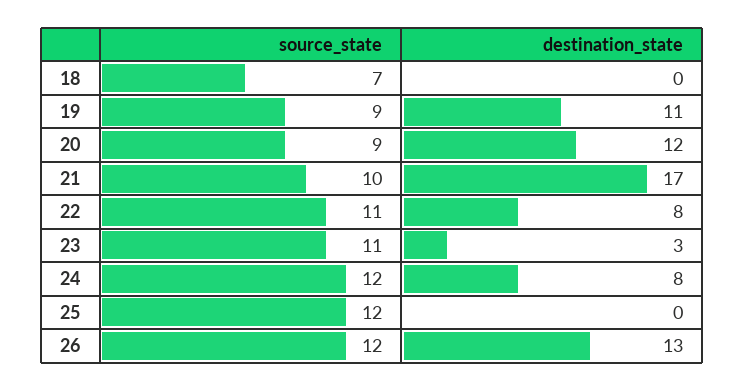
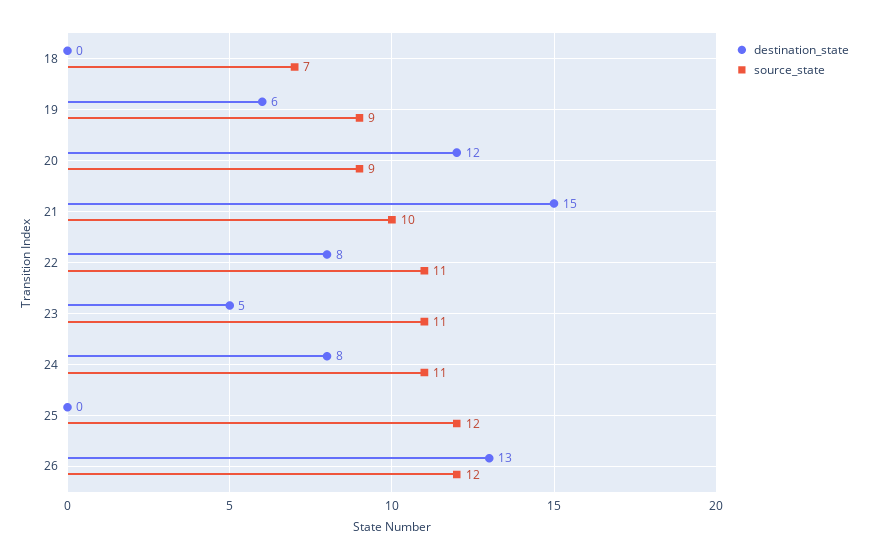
  {
    "source_state": {
      "18": 7,
      "19": 9,
      "20": 9,
      "21": 10,
      "22": 11,
      "23": 11,
-     "24": 12,
+     "24": 11,
      "25": 12,
      "26": 12
    },
    "destination_state": {
      "18": 0,
-     "19": 11,
+     "19": 6,
      "20": 12,
-     "21": 17,
+     "21": 15,
      "22": 8,
-     "23": 3,
+     "23": 5,
      "24": 8,
      "25": 0,
      "26": 13
    }
  }

